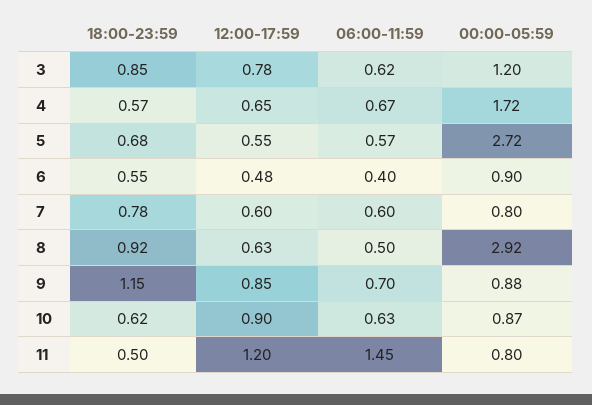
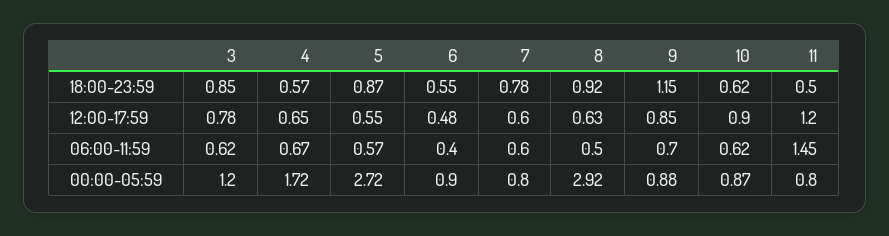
  {
    "18:00-23:59": {
      "3": 0.85,
      "4": 0.57,
-     "5": 0.68,
+     "5": 0.87,
      "6": 0.55,
      "7": 0.78,
      "8": 0.92,
      "9": 1.15,
      "10": 0.62,
      "11": 0.5
    },
    "12:00-17:59": {
      "3": 0.78,
      "4": 0.65,
      "5": 0.55,
      "6": 0.48,
      "7": 0.6,
      "8": 0.63,
      "9": 0.85,
      "10": 0.9,
      "11": 1.2
    },
    "06:00-11:59": {
      "3": 0.62,
      "4": 0.67,
      "5": 0.57,
      "6": 0.4,
      "7": 0.6,
      "8": 0.5,
      "9": 0.7,
-     "10": 0.63,
+     "10": 0.62,
      "11": 1.45
    },
    "00:00-05:59": {
      "3": 1.2,
      "4": 1.72,
      "5": 2.72,
      "6": 0.9,
      "7": 0.8,
      "8": 2.92,
      "9": 0.88,
      "10": 0.87,
      "11": 0.8
    }
  }

